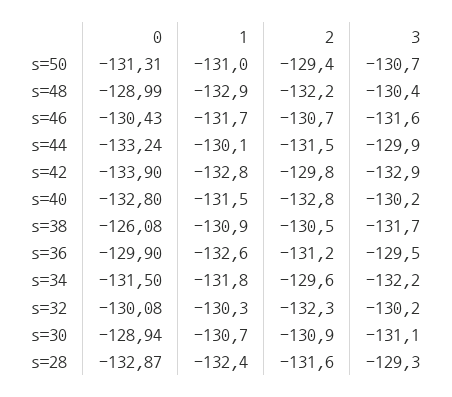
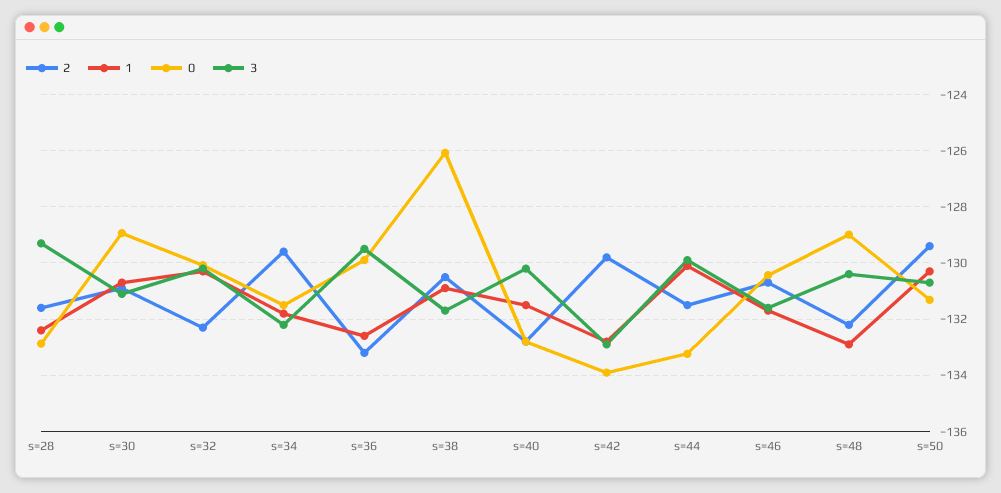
  {
    "0": {
      "s=50": -131.31,
      "s=48": -128.99,
      "s=46": -130.43,
      "s=44": -133.24,
      "s=42": -133.9,
      "s=40": -132.8,
      "s=38": -126.08,
      "s=36": -129.9,
      "s=34": -131.5,
      "s=32": -130.08,
      "s=30": -128.94,
      "s=28": -132.87
    },
    "1": {
-     "s=50": -131,
+     "s=50": -130.25,
      "s=48": -132.9,
      "s=46": -131.7,
      "s=44": -130.1,
      "s=42": -132.8,
      "s=40": -131.5,
      "s=38": -130.9,
      "s=36": -132.6,
      "s=34": -131.8,
      "s=32": -130.3,
      "s=30": -130.7,
      "s=28": -132.4
    },
    "2": {
      "s=50": -129.4,
      "s=48": -132.2,
      "s=46": -130.7,
      "s=44": -131.5,
      "s=42": -129.8,
      "s=40": -132.8,
      "s=38": -130.5,
-     "s=36": -131.2,
+     "s=36": -133.25,
      "s=34": -129.6,
      "s=32": -132.3,
      "s=30": -130.9,
      "s=28": -131.6
    },
    "3": {
      "s=50": -130.7,
      "s=48": -130.4,
      "s=46": -131.6,
      "s=44": -129.9,
      "s=42": -132.9,
      "s=40": -130.2,
      "s=38": -131.7,
      "s=36": -129.5,
      "s=34": -132.2,
      "s=32": -130.2,
      "s=30": -131.1,
      "s=28": -129.3
    }
  }

